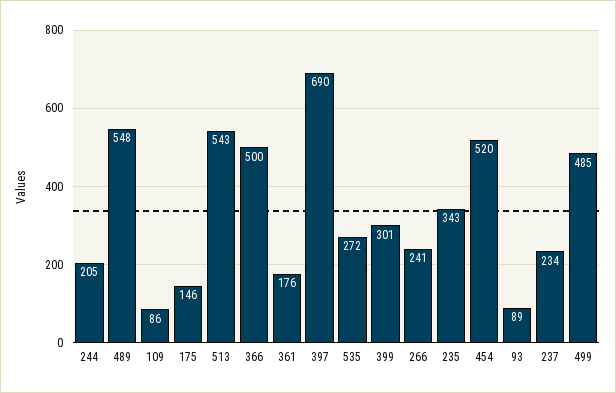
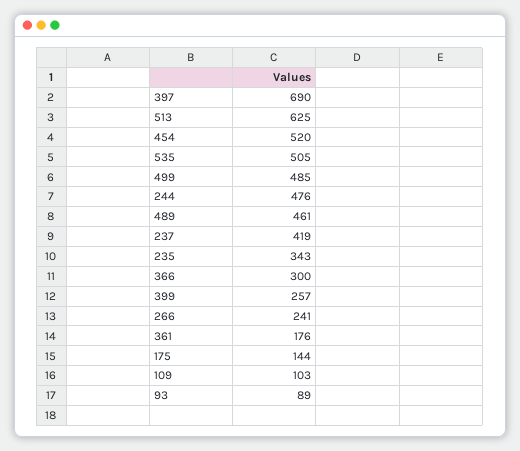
  {
-   "244": 205,
+   "244": 476,
-   "489": 548,
+   "489": 461,
-   "109": 86,
+   "109": 103,
-   "175": 146,
+   "175": 144,
-   "513": 543,
+   "513": 625,
-   "366": 500,
+   "366": 300,
    "361": 176,
    "397": 690,
-   "535": 272,
+   "535": 505,
-   "399": 301,
+   "399": 257,
    "266": 241,
    "235": 343,
    "454": 520,
    "93": 89,
-   "237": 234,
+   "237": 419,
    "499": 485
  }

